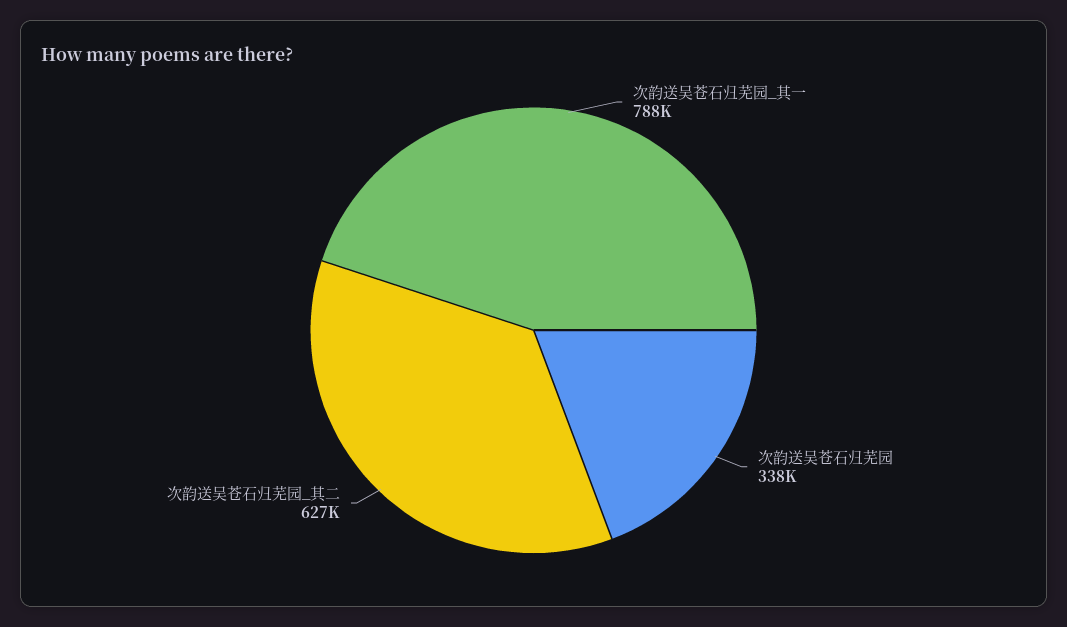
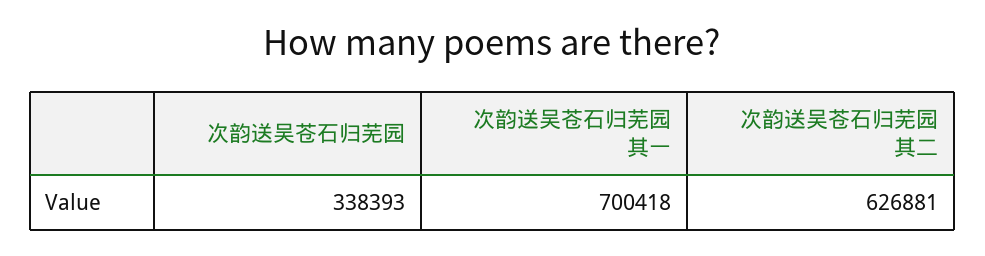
  {
-   "次韵送吴苍石归芜园_其一": 788000,
+   "次韵送吴苍石归芜园_其一": 700418,
    "次韵送吴苍石归芜园": 338393,
    "次韵送吴苍石归芜园_其二": 626881
  }

